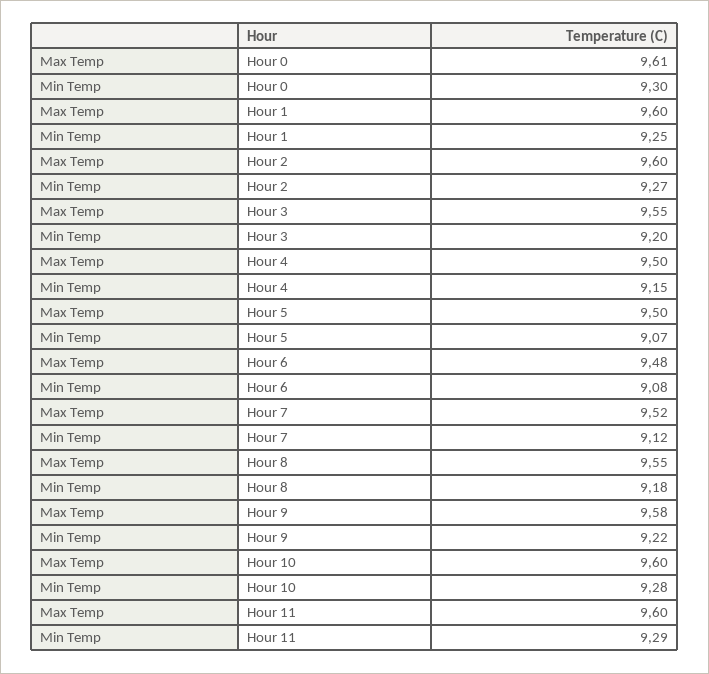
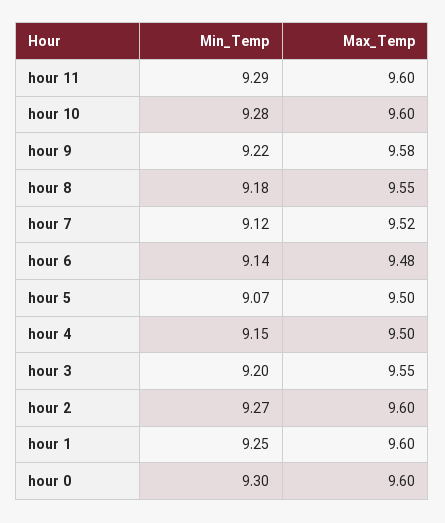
  {
    "Max Temp": {
-     "Hour 0": 9.61,
+     "Hour 0": 9.6,
      "Hour 1": 9.6,
      "Hour 2": 9.6,
      "Hour 3": 9.55,
      "Hour 4": 9.5,
      "Hour 5": 9.5,
      "Hour 6": 9.48,
      "Hour 7": 9.52,
      "Hour 8": 9.55,
      "Hour 9": 9.58,
      "Hour 10": 9.6,
      "Hour 11": 9.6
    },
    "Min Temp": {
      "Hour 0": 9.3,
      "Hour 1": 9.25,
      "Hour 2": 9.27,
      "Hour 3": 9.2,
      "Hour 4": 9.15,
      "Hour 5": 9.07,
-     "Hour 6": 9.08,
+     "Hour 6": 9.14,
      "Hour 7": 9.12,
      "Hour 8": 9.18,
      "Hour 9": 9.22,
      "Hour 10": 9.28,
      "Hour 11": 9.29
    }
  }

